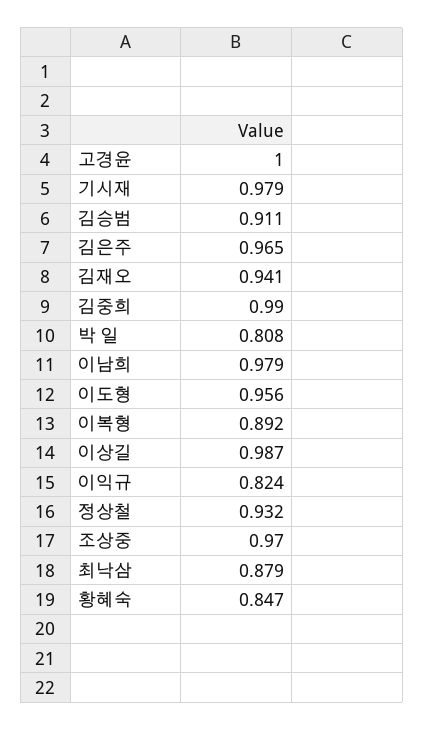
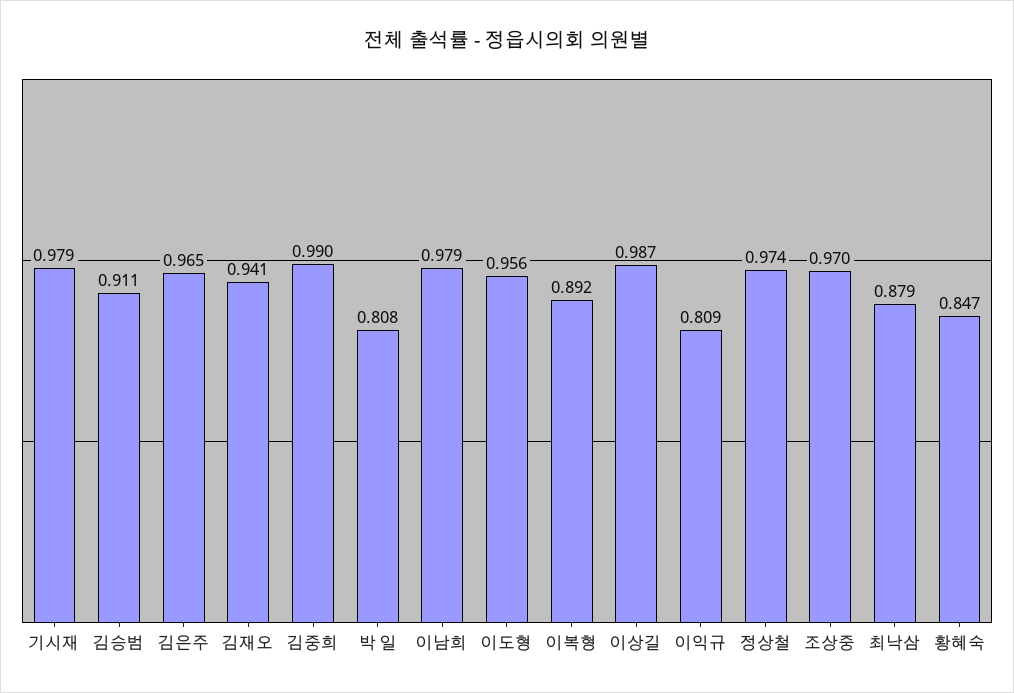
  {
-   "고경윤": 1,
    "기시재": 0.979,
    "김승범": 0.911,
    "김은주": 0.965,
    "김재오": 0.941,
    "김중희": 0.99,
    "박 일": 0.808,
    "이남희": 0.979,
    "이도형": 0.956,
    "이복형": 0.892,
    "이상길": 0.987,
-   "이익규": 0.824,
+   "이익규": 0.809,
-   "정상철": 0.932,
+   "정상철": 0.974,
    "조상중": 0.97,
    "최낙삼": 0.879,
    "황혜숙": 0.847
  }

